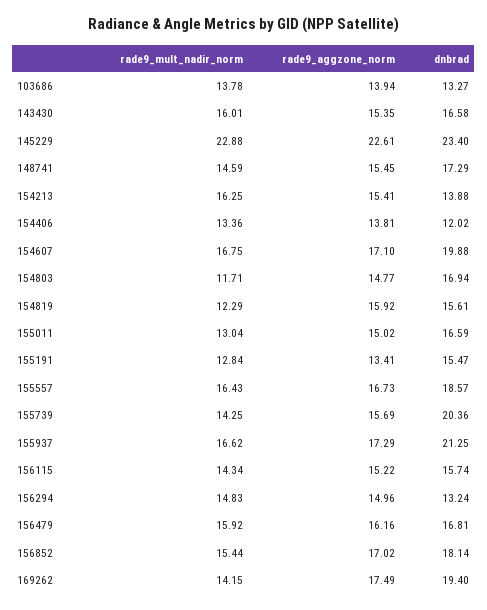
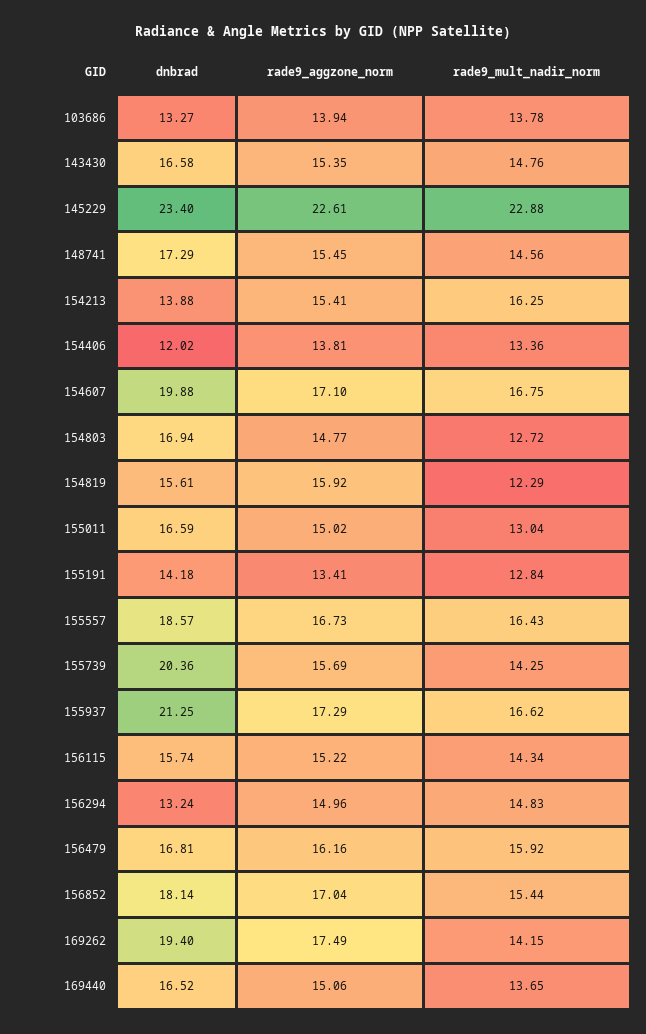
  {
    "rade9_mult_nadir_norm": {
      "103686": 13.78,
-     "143430": 16.01,
+     "143430": 14.76,
      "145229": 22.88,
-     "148741": 14.59,
+     "148741": 14.56,
      "154213": 16.25,
      "154406": 13.36,
      "154607": 16.75,
-     "154803": 11.71,
+     "154803": 12.72,
      "154819": 12.29,
      "155011": 13.04,
      "155191": 12.84,
      "155557": 16.43,
      "155739": 14.25,
      "155937": 16.62,
      "156115": 14.34,
      "156294": 14.83,
      "156479": 15.92,
      "156852": 15.44,
-     "169262": 14.15
+     "169262": 14.15,
+     "169440": 13.65
    },
    "rade9_aggzone_norm": {
      "103686": 13.94,
      "143430": 15.35,
      "145229": 22.61,
      "148741": 15.45,
      "154213": 15.41,
      "154406": 13.81,
      "154607": 17.1,
      "154803": 14.77,
      "154819": 15.92,
      "155011": 15.02,
      "155191": 13.41,
      "155557": 16.73,
      "155739": 15.69,
      "155937": 17.29,
      "156115": 15.22,
      "156294": 14.96,
      "156479": 16.16,
-     "156852": 17.02,
+     "156852": 17.04,
-     "169262": 17.49
+     "169262": 17.49,
+     "169440": 15.06
    },
    "dnbrad": {
      "103686": 13.27,
      "143430": 16.58,
      "145229": 23.4,
      "148741": 17.29,
      "154213": 13.88,
      "154406": 12.02,
      "154607": 19.88,
      "154803": 16.94,
      "154819": 15.61,
      "155011": 16.59,
-     "155191": 15.47,
+     "155191": 14.18,
      "155557": 18.57,
      "155739": 20.36,
      "155937": 21.25,
      "156115": 15.74,
      "156294": 13.24,
      "156479": 16.81,
      "156852": 18.14,
-     "169262": 19.4
+     "169262": 19.4,
+     "169440": 16.52
    }
  }

